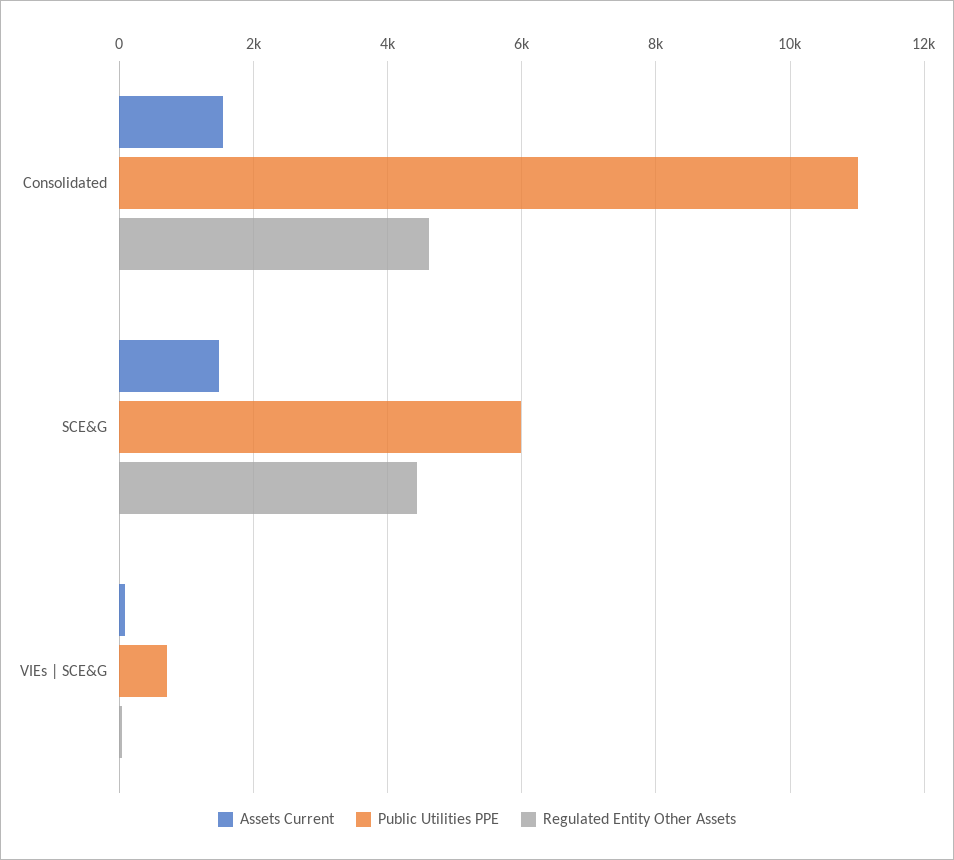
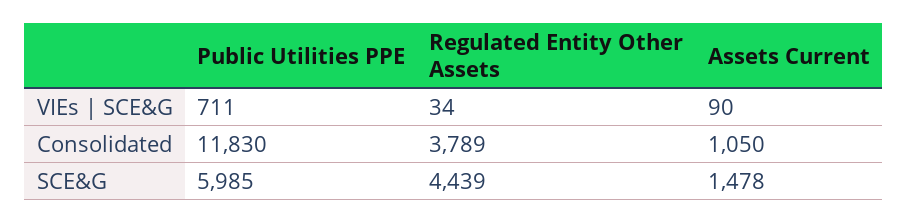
  {
    "Assets Current": {
-     "Consolidated": 1600,
+     "Consolidated": 1050,
      "SCE&G": 1478,
      "VIEs | SCE&G": 90
    },
    "Public Utilities PPE": {
-     "Consolidated": 11000,
+     "Consolidated": 11830,
      "SCE&G": 5985,
      "VIEs | SCE&G": 711
    },
    "Regulated Entity Other Assets": {
-     "Consolidated": 4600,
+     "Consolidated": 3789,
      "SCE&G": 4439,
      "VIEs | SCE&G": 34
    }
  }

